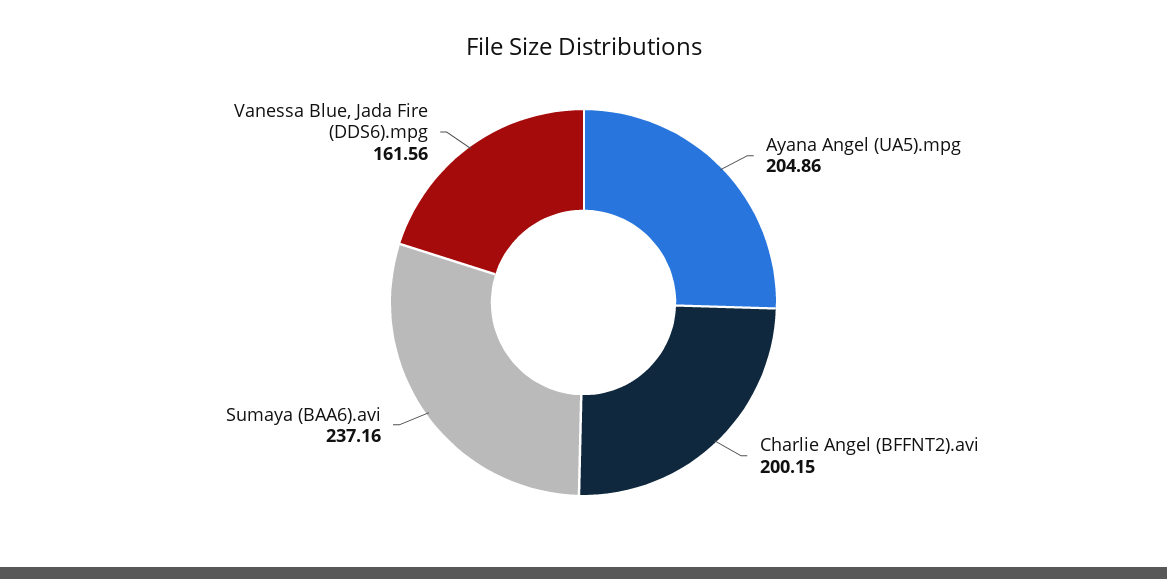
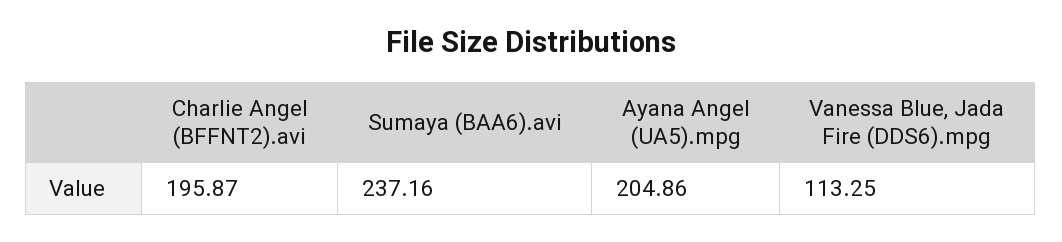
  {
    "Ayana Angel (UA5).mpg": 204.86,
-   "Charlie Angel (BFFNT2).avi": 200.15,
+   "Charlie Angel (BFFNT2).avi": 195.87,
    "Sumaya (BAA6).avi": 237.16,
-   "Vanessa Blue, Jada Fire (DDS6).mpg": 161.56
+   "Vanessa Blue, Jada Fire (DDS6).mpg": 113.25
  }

